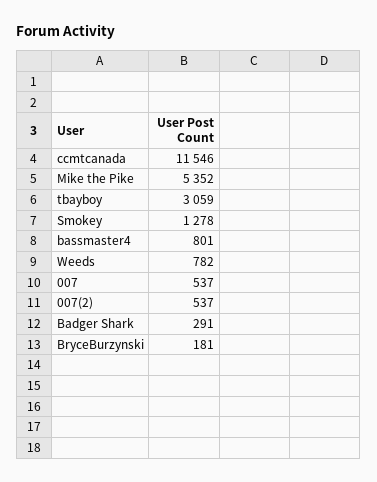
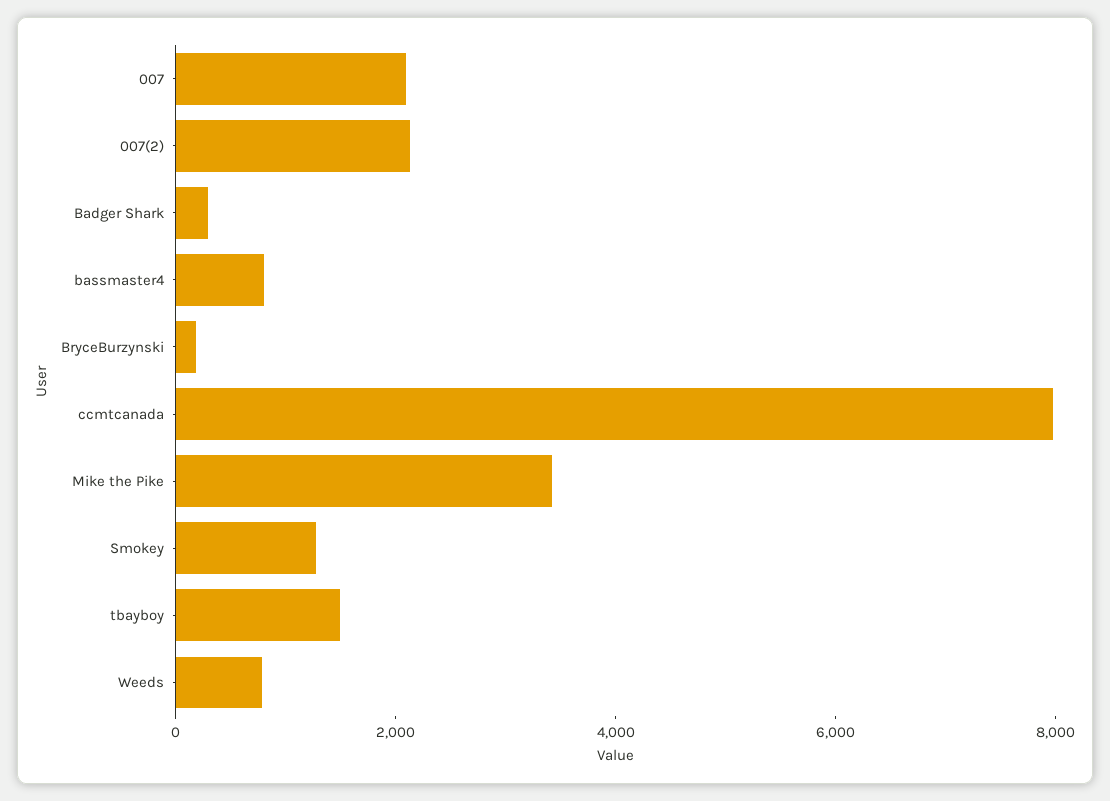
  {
-   "ccmtcanada": 11546,
+   "ccmtcanada": 8000,
-   "Mike the Pike": 5352,
+   "Mike the Pike": 3500,
-   "tbayboy": 3059,
+   "tbayboy": 1500,
    "Smokey": 1278,
    "bassmaster4": 801,
    "Weeds": 782,
-   "007": 537,
+   "007": 2000,
-   "007(2)": 537,
+   "007(2)": 2000,
    "Badger Shark": 291,
    "BryceBurzynski": 181
  }

